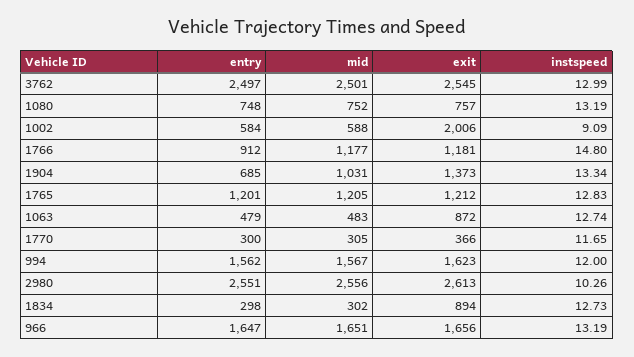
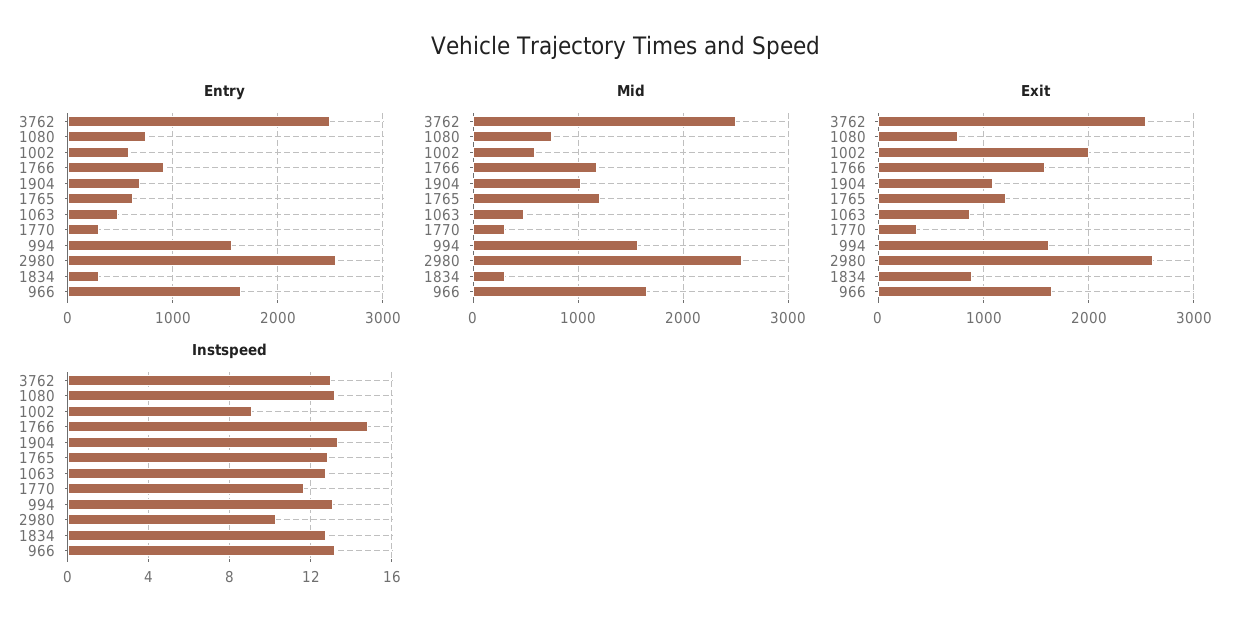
  {
    "entry": {
      "3762": 2497,
      "1080": 748,
      "1002": 584,
      "1766": 912,
      "1904": 685,
-     "1765": 1201,
+     "1765": 600,
      "1063": 479,
      "1770": 300,
      "994": 1562,
      "2980": 2551,
      "1834": 298,
      "966": 1647
    },
    "mid": {
      "3762": 2501,
      "1080": 752,
      "1002": 588,
      "1766": 1177,
      "1904": 1031,
      "1765": 1205,
      "1063": 483,
      "1770": 305,
      "994": 1567,
      "2980": 2556,
      "1834": 302,
      "966": 1651
    },
    "exit": {
      "3762": 2545,
      "1080": 757,
      "1002": 2006,
-     "1766": 1181,
+     "1766": 1600,
-     "1904": 1373,
+     "1904": 1100,
      "1765": 1212,
      "1063": 872,
      "1770": 366,
      "994": 1623,
      "2980": 2613,
      "1834": 894,
      "966": 1656
    },
    "instspeed": {
      "3762": 12.99,
      "1080": 13.19,
      "1002": 9.09,
      "1766": 14.8,
      "1904": 13.34,
      "1765": 12.83,
      "1063": 12.74,
      "1770": 11.65,
-     "994": 12,
+     "994": 13,
      "2980": 10.26,
      "1834": 12.73,
      "966": 13.19
    }
  }

